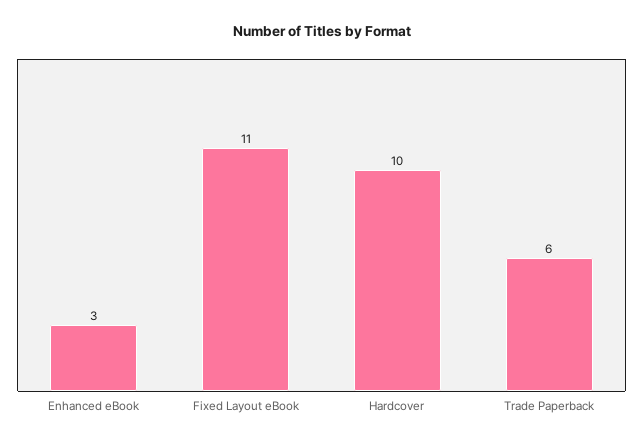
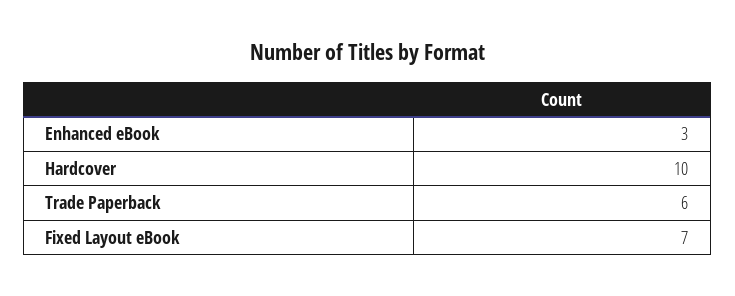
  {
    "Enhanced eBook": 3,
-   "Fixed Layout eBook": 11,
+   "Fixed Layout eBook": 7,
    "Hardcover": 10,
    "Trade Paperback": 6
  }

